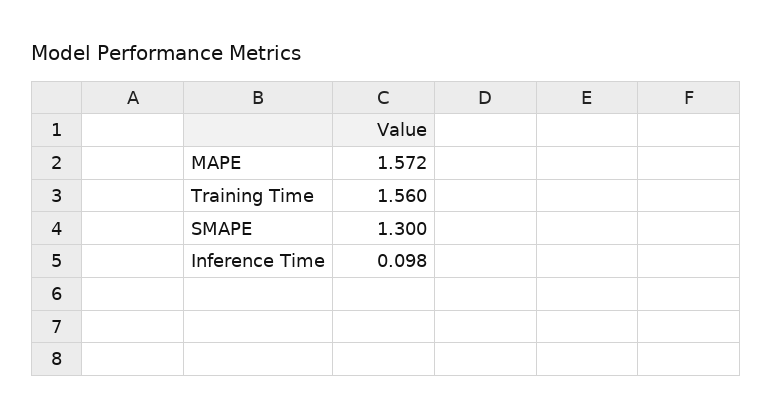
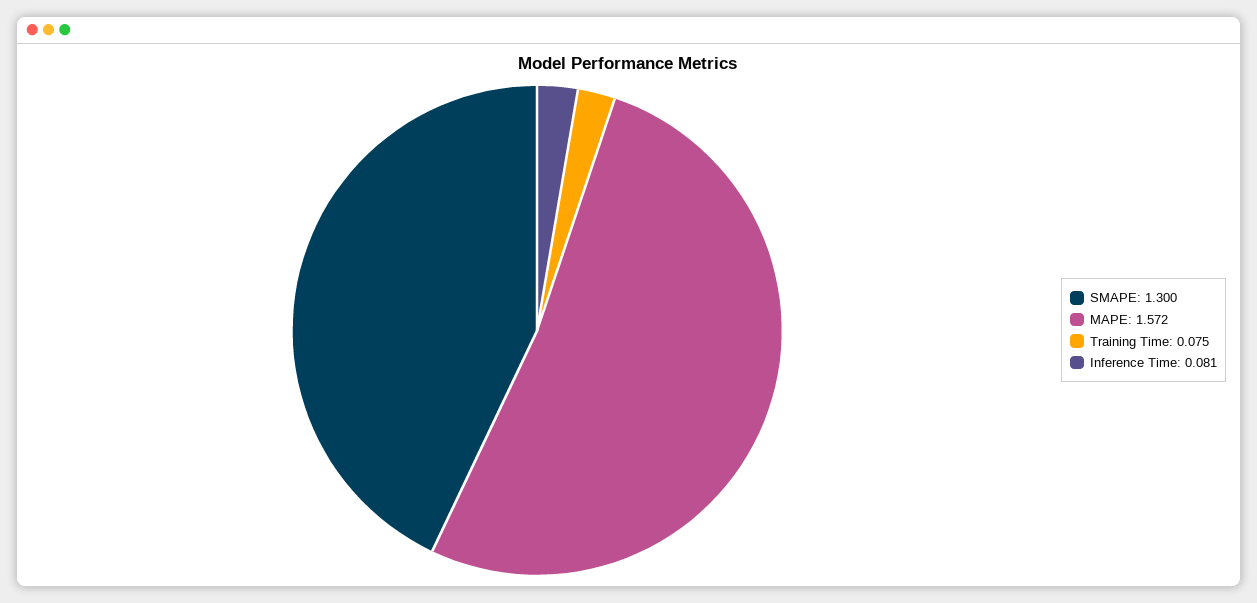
  {
    "MAPE": 1.572,
-   "Training Time": 1.56,
+   "Training Time": 0.075,
    "SMAPE": 1.3,
-   "Inference Time": 0.098
+   "Inference Time": 0.081
  }

